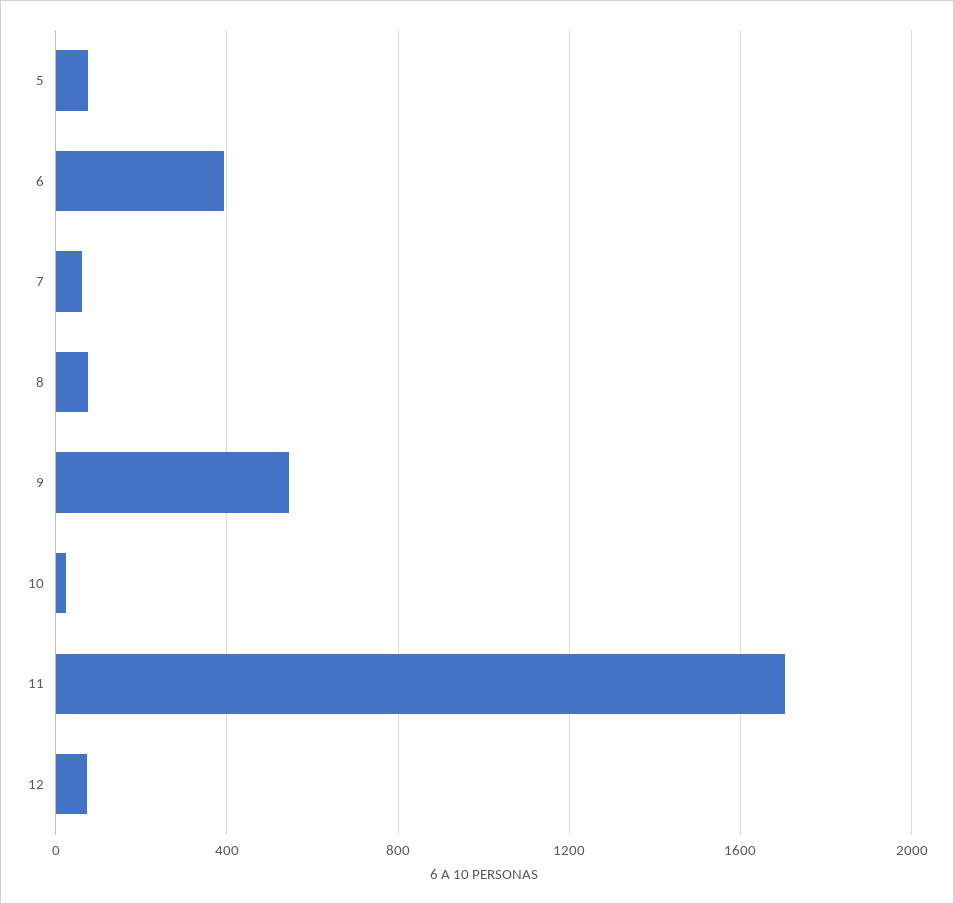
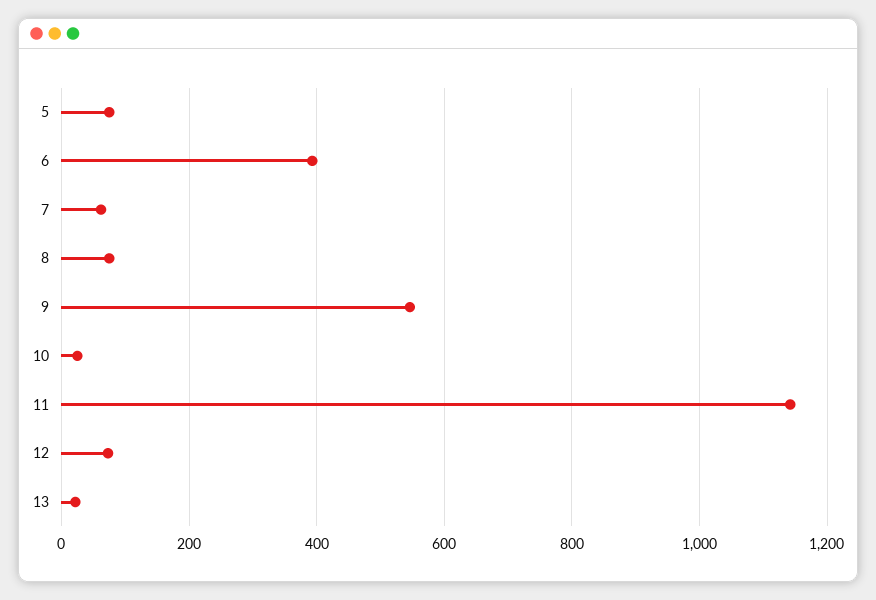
  {
    "5": 80,
    "6": 400,
    "7": 60,
    "8": 80,
    "9": 540,
    "10": 20,
-   "11": 1700,
+   "11": 1140,
-   "12": 80
+   "12": 80,
+   "13": 20
  }

